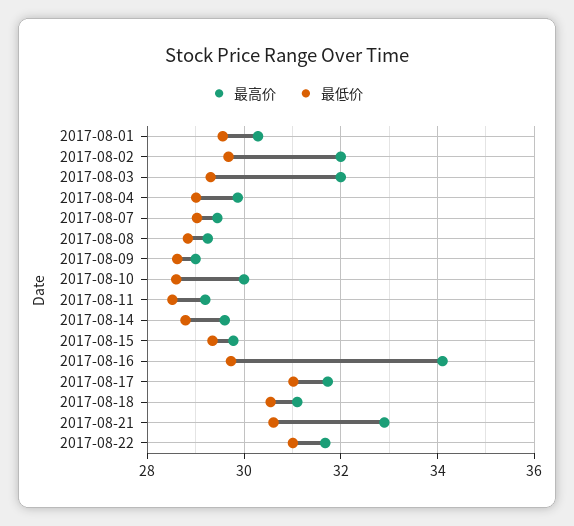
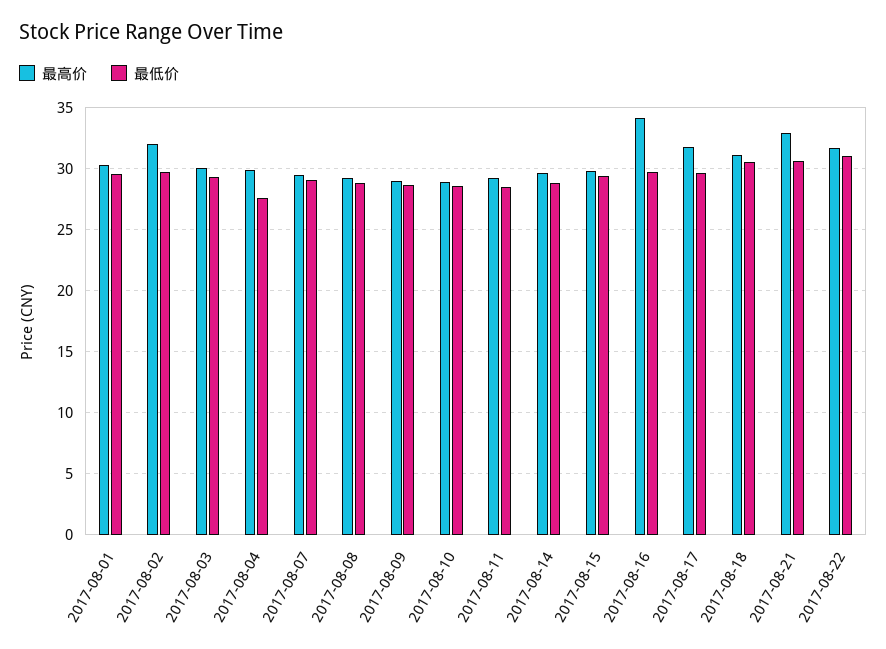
  {
    "最高价": {
      "2017-08-01": 30.2,
      "2017-08-02": 32,
-     "2017-08-03": 32,
+     "2017-08-03": 30,
      "2017-08-04": 29.8,
      "2017-08-07": 29.4,
      "2017-08-08": 29.2,
      "2017-08-09": 29,
-     "2017-08-10": 30,
+     "2017-08-10": 29,
      "2017-08-11": 29.2,
      "2017-08-14": 29.6,
      "2017-08-15": 29.8,
      "2017-08-16": 34.2,
      "2017-08-17": 31.8,
      "2017-08-18": 31.2,
      "2017-08-21": 33,
      "2017-08-22": 31.6
    },
    "最低价": {
      "2017-08-01": 29.6,
      "2017-08-02": 29.6,
      "2017-08-03": 29.4,
-     "2017-08-04": 29,
+     "2017-08-04": 27.5,
      "2017-08-07": 29,
      "2017-08-08": 28.8,
      "2017-08-09": 28.6,
      "2017-08-10": 28.6,
      "2017-08-11": 28.6,
      "2017-08-14": 28.8,
      "2017-08-15": 29.4,
      "2017-08-16": 29.8,
-     "2017-08-17": 31,
+     "2017-08-17": 29.5,
      "2017-08-18": 30.6,
      "2017-08-21": 30.6,
      "2017-08-22": 31
    }
  }

